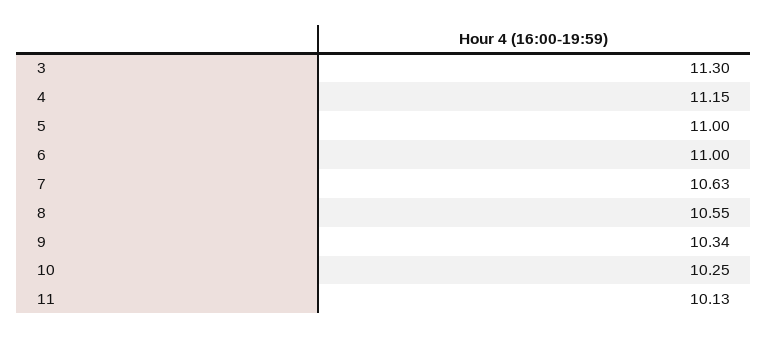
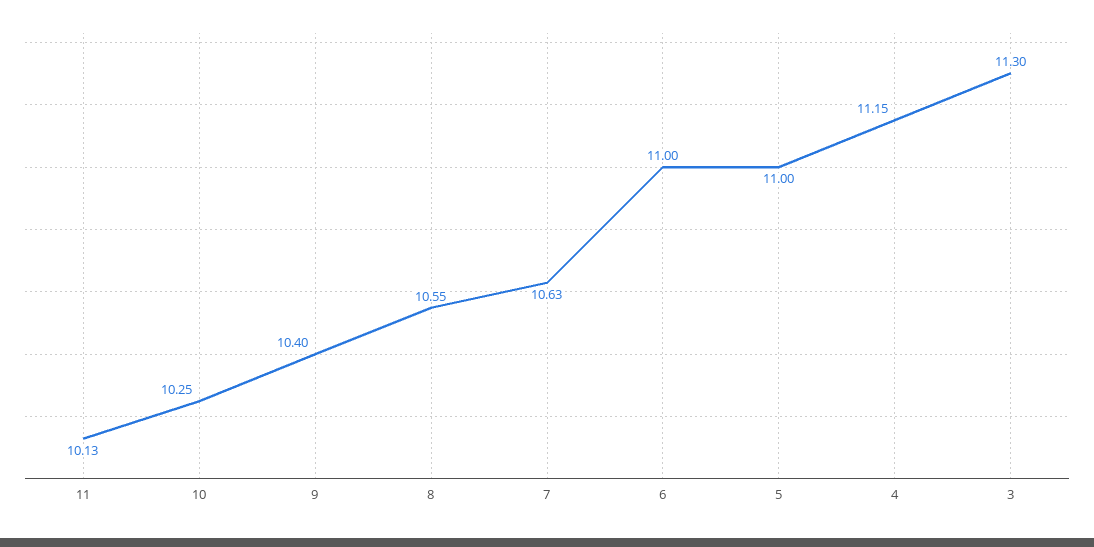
  {
    "3": 11.3,
    "4": 11.15,
    "5": 11,
    "6": 11,
    "7": 10.63,
    "8": 10.55,
-   "9": 10.34,
+   "9": 10.4,
    "10": 10.25,
    "11": 10.13
  }

